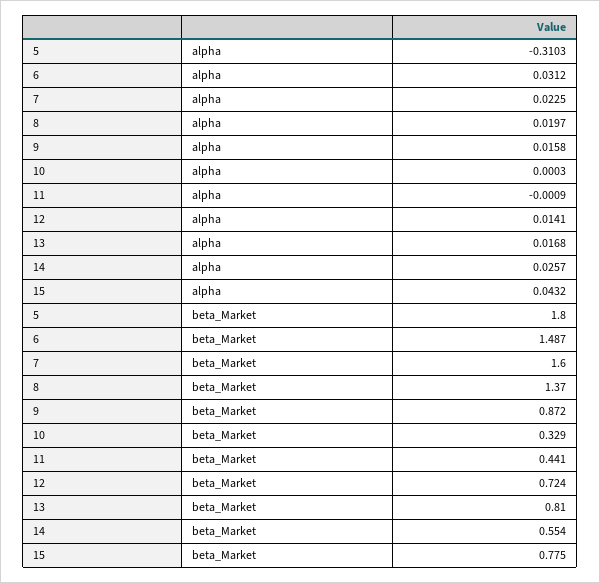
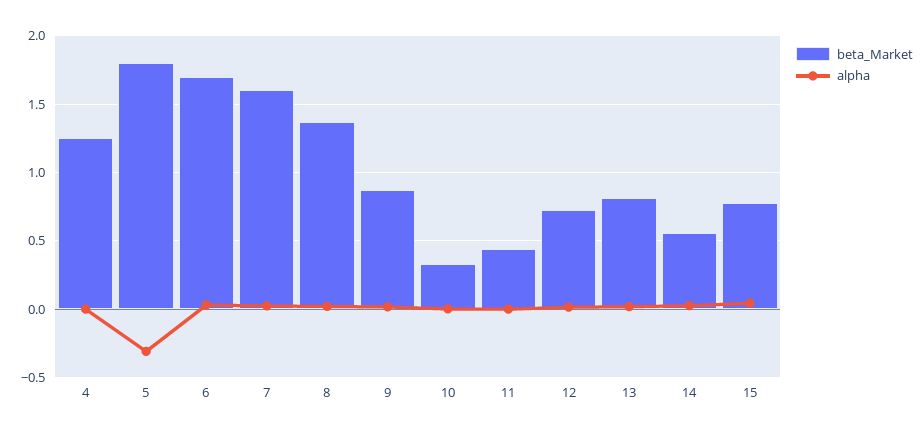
  {
    "alpha": {
      "5": -0.3103,
      "6": 0.0312,
      "7": 0.0225,
      "8": 0.0197,
      "9": 0.0158,
      "10": 0.0003,
      "11": -0.0009,
      "12": 0.0141,
      "13": 0.0168,
      "14": 0.0257,
-     "15": 0.0432
+     "15": 0.0432,
+     "4": 0
    },
    "beta_Market": {
      "5": 1.8,
-     "6": 1.487,
+     "6": 1.7,
      "7": 1.6,
      "8": 1.37,
      "9": 0.872,
      "10": 0.329,
      "11": 0.441,
      "12": 0.724,
      "13": 0.81,
      "14": 0.554,
-     "15": 0.775
+     "15": 0.775,
+     "4": 1.25
    }
  }

